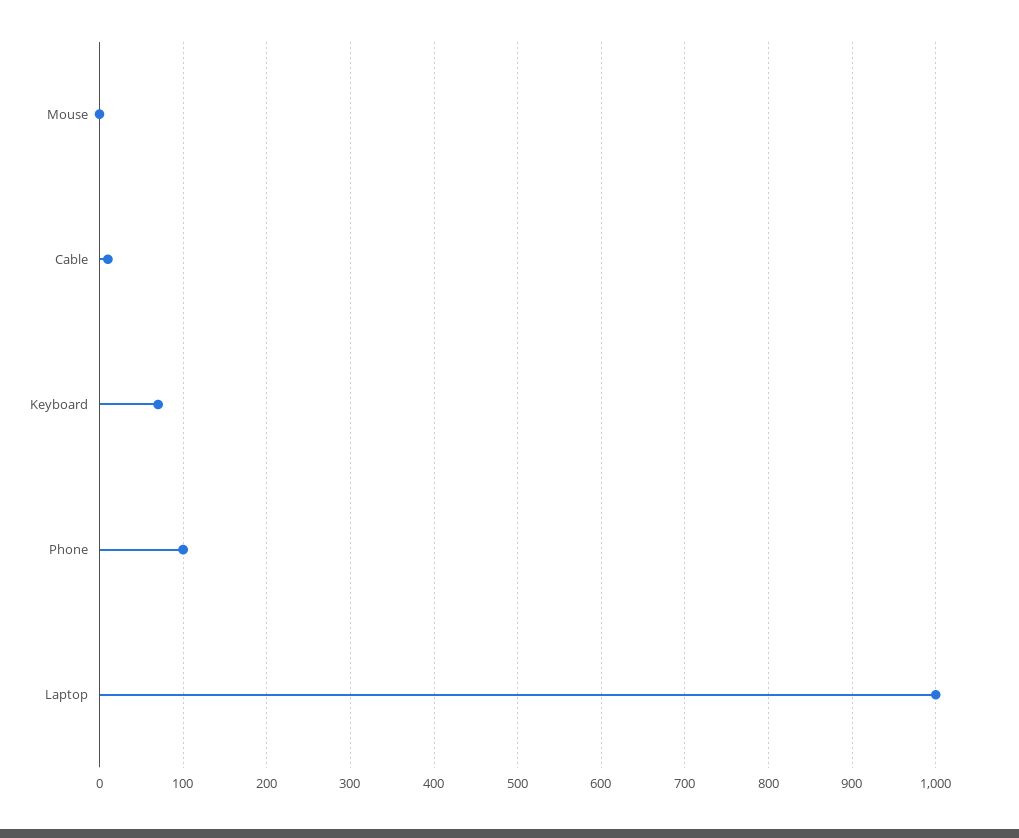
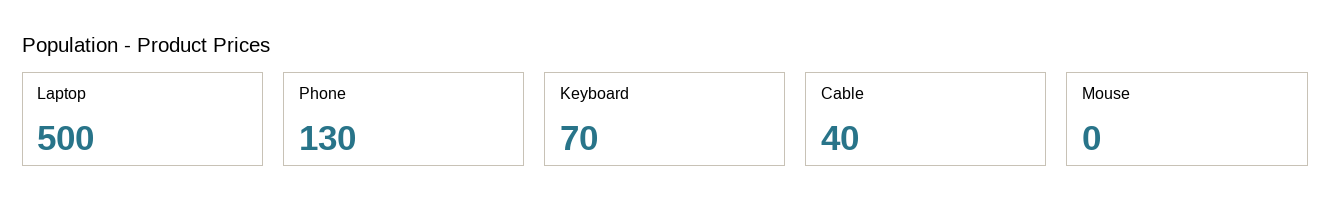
  {
    "Mouse": 0,
-   "Cable": 10,
+   "Cable": 40,
    "Keyboard": 70,
-   "Phone": 100,
+   "Phone": 130,
-   "Laptop": 1000
+   "Laptop": 500
  }

